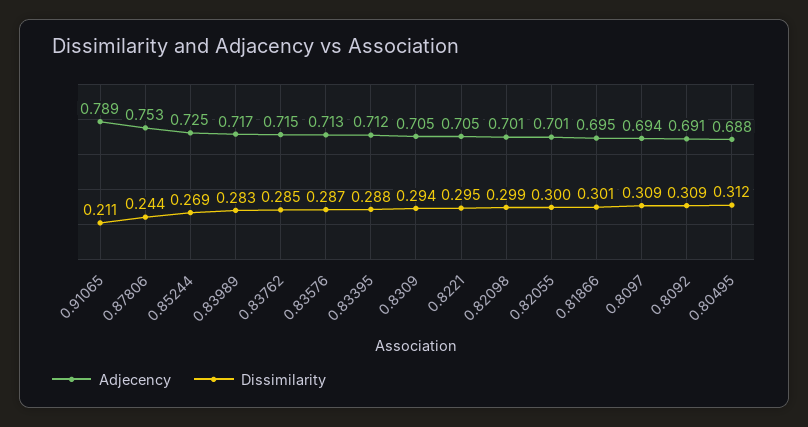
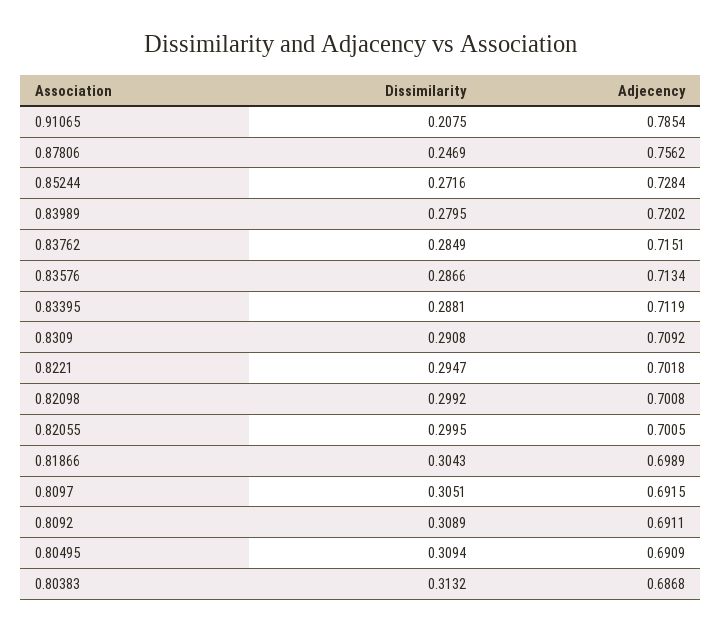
  {
    "Adjecency": {
-     "0.91065": 0.789,
+     "0.91065": 0.7854,
-     "0.87806": 0.753,
+     "0.87806": 0.7562,
-     "0.85244": 0.725,
+     "0.85244": 0.7284,
-     "0.83989": 0.717,
+     "0.83989": 0.7202,
      "0.83762": 0.7151,
      "0.83576": 0.7134,
      "0.83395": 0.7119,
-     "0.8309": 0.705,
+     "0.8309": 0.7092,
-     "0.8221": 0.705,
+     "0.8221": 0.7018,
      "0.82098": 0.7008,
      "0.82055": 0.7005,
-     "0.81866": 0.695,
+     "0.81866": 0.6989,
-     "0.8097": 0.694,
+     "0.8097": 0.6915,
      "0.8092": 0.6911,
-     "0.80495": 0.688
+     "0.80495": 0.6909,
+     "0.80383": 0.6868
    },
    "Dissimilarity": {
-     "0.91065": 0.211,
+     "0.91065": 0.2075,
-     "0.87806": 0.244,
+     "0.87806": 0.2469,
-     "0.85244": 0.269,
+     "0.85244": 0.2716,
-     "0.83989": 0.283,
+     "0.83989": 0.2795,
      "0.83762": 0.2849,
      "0.83576": 0.2866,
      "0.83395": 0.2881,
-     "0.8309": 0.294,
+     "0.8309": 0.2908,
      "0.8221": 0.2947,
      "0.82098": 0.2992,
      "0.82055": 0.2995,
-     "0.81866": 0.301,
+     "0.81866": 0.3043,
-     "0.8097": 0.309,
+     "0.8097": 0.3051,
      "0.8092": 0.3089,
-     "0.80495": 0.312
+     "0.80495": 0.3094,
+     "0.80383": 0.3132
    }
  }

